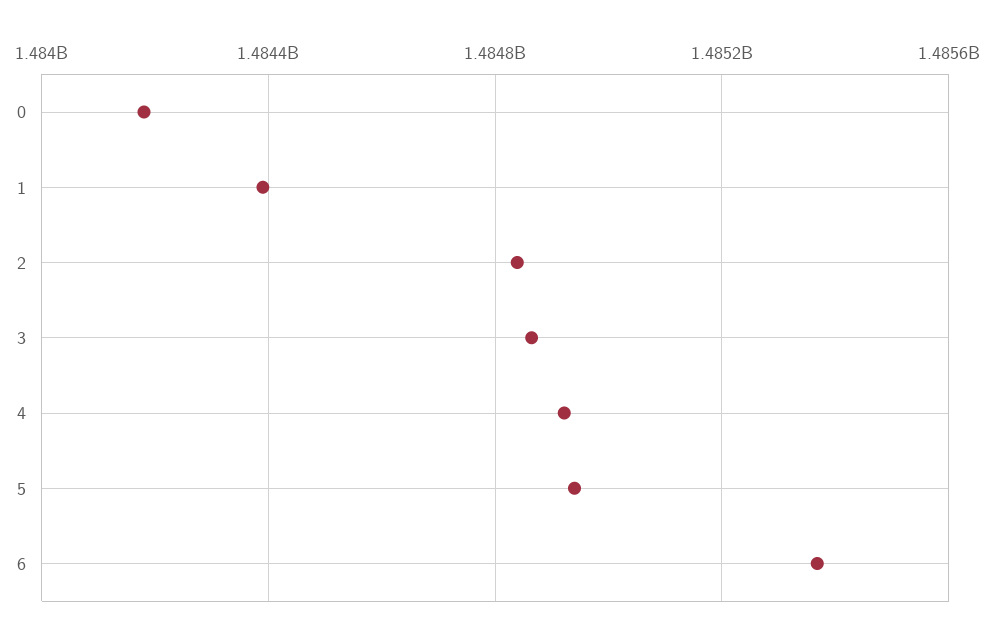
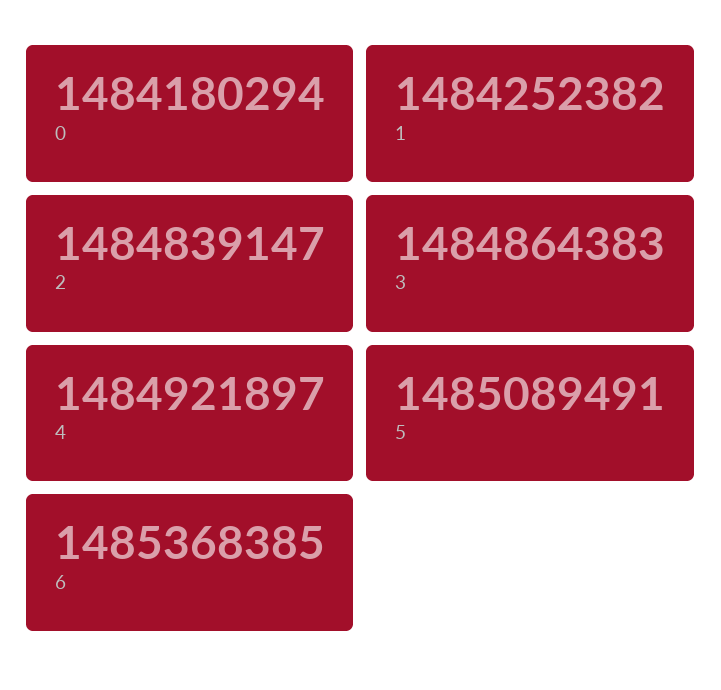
  {
    "0": 1484180294,
-   "1": 1484400000,
+   "1": 1484252382,
    "2": 1484839147,
    "3": 1484864383,
    "4": 1484921897,
-   "5": 1484950000,
+   "5": 1485089491,
    "6": 1485368385
  }

